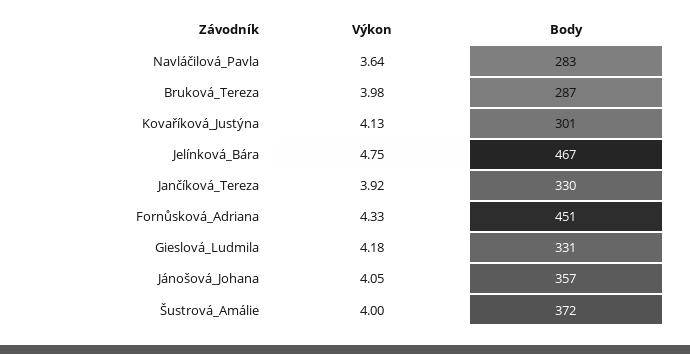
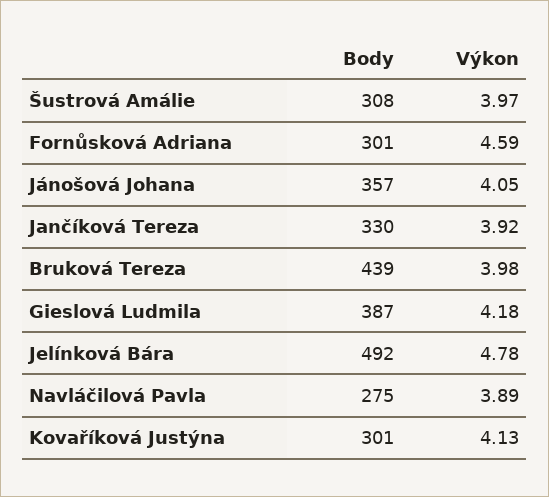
  {
    "Výkon": {
-     "Navláčilová_Pavla": 3.64,
+     "Navláčilová_Pavla": 3.89,
      "Bruková_Tereza": 3.98,
      "Kovaříková_Justýna": 4.13,
-     "Jelínková_Bára": 4.75,
+     "Jelínková_Bára": 4.78,
      "Jančíková_Tereza": 3.92,
-     "Fornůsková_Adriana": 4.33,
+     "Fornůsková_Adriana": 4.59,
      "Gieslová_Ludmila": 4.18,
      "Jánošová_Johana": 4.05,
-     "Šustrová_Amálie": 4
+     "Šustrová_Amálie": 3.97
    },
    "Body": {
-     "Navláčilová_Pavla": 283,
+     "Navláčilová_Pavla": 275,
-     "Bruková_Tereza": 287,
+     "Bruková_Tereza": 439,
      "Kovaříková_Justýna": 301,
-     "Jelínková_Bára": 467,
+     "Jelínková_Bára": 492,
      "Jančíková_Tereza": 330,
-     "Fornůsková_Adriana": 451,
+     "Fornůsková_Adriana": 301,
-     "Gieslová_Ludmila": 331,
+     "Gieslová_Ludmila": 387,
      "Jánošová_Johana": 357,
-     "Šustrová_Amálie": 372
+     "Šustrová_Amálie": 308
    }
  }

